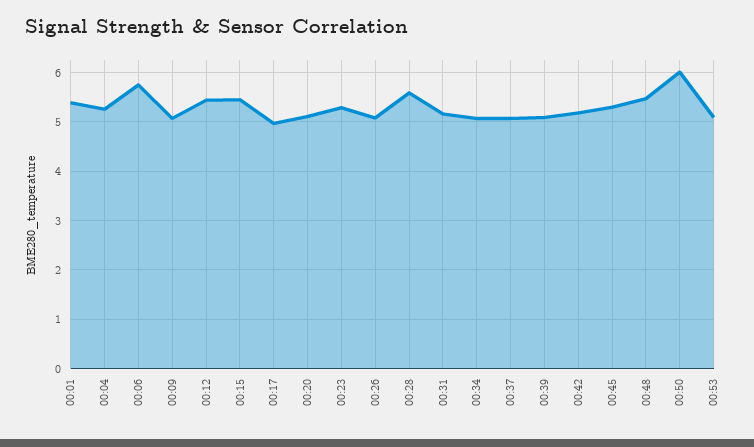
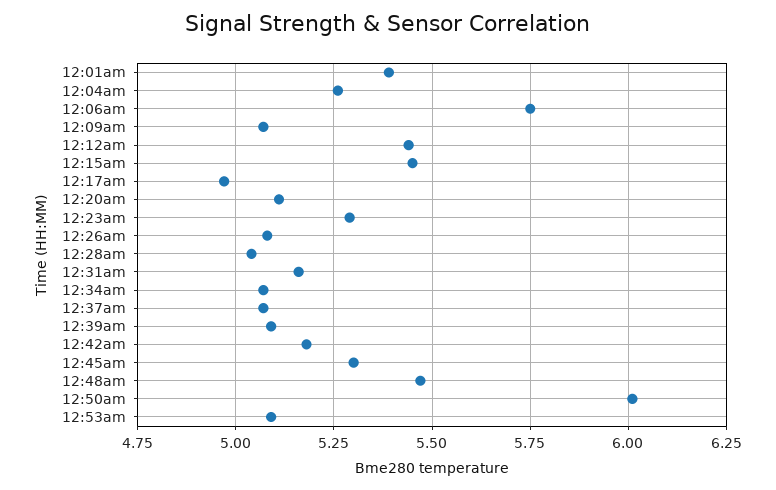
  {
    "00:01": 5.4,
    "00:04": 5.25,
    "00:06": 5.75,
    "00:09": 5.05,
    "00:12": 5.45,
    "00:15": 5.45,
    "00:17": 4.95,
    "00:20": 5.1,
    "00:23": 5.3,
    "00:26": 5.1,
-   "00:28": 5.6,
+   "00:28": 5.05,
    "00:31": 5.15,
    "00:34": 5.05,
    "00:37": 5.05,
    "00:39": 5.1,
    "00:42": 5.2,
    "00:45": 5.3,
    "00:48": 5.45,
    "00:50": 6,
    "00:53": 5.1
  }

